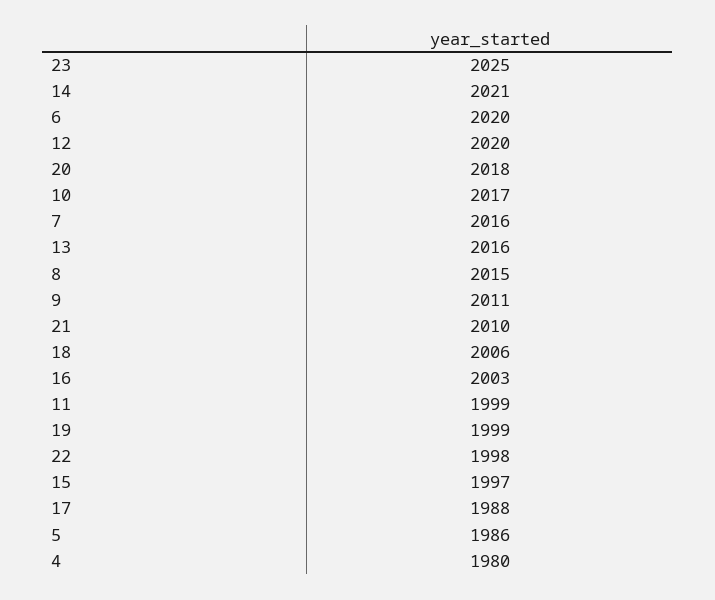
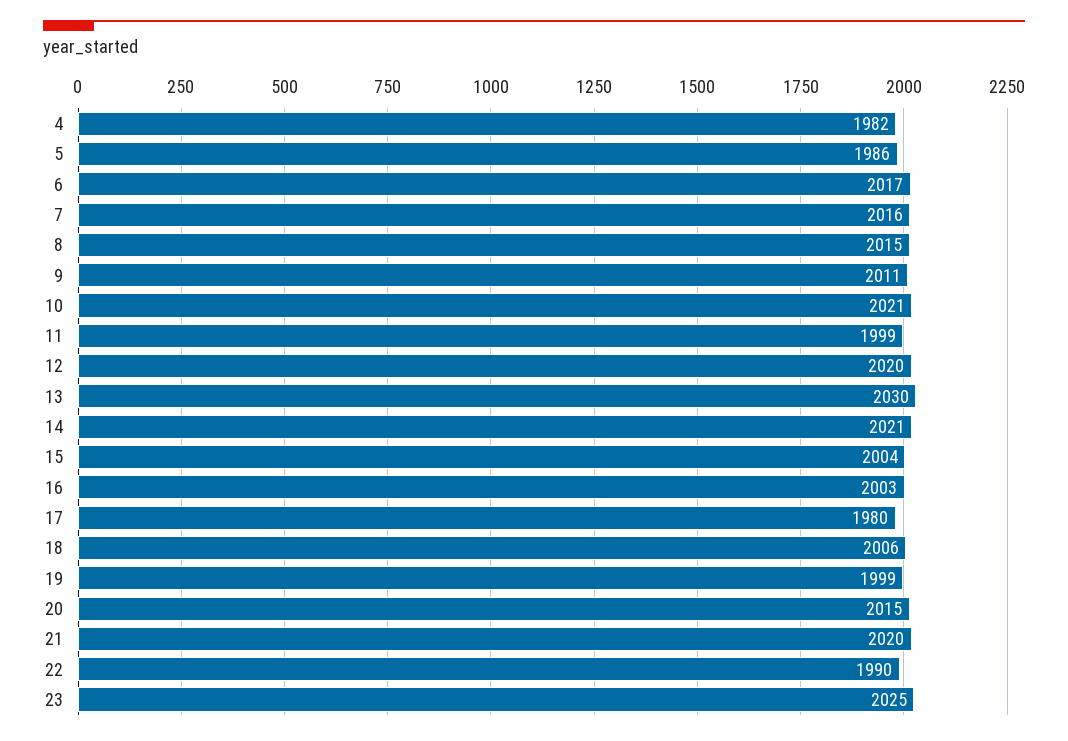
  {
    "23": 2025,
    "14": 2021,
-   "6": 2020,
+   "6": 2017,
    "12": 2020,
-   "20": 2018,
+   "20": 2015,
-   "10": 2017,
+   "10": 2021,
    "7": 2016,
-   "13": 2016,
+   "13": 2030,
    "8": 2015,
    "9": 2011,
-   "21": 2010,
+   "21": 2020,
    "18": 2006,
    "16": 2003,
    "11": 1999,
    "19": 1999,
-   "22": 1998,
+   "22": 1990,
-   "15": 1997,
+   "15": 2004,
-   "17": 1988,
+   "17": 1980,
    "5": 1986,
-   "4": 1980
+   "4": 1982
  }

